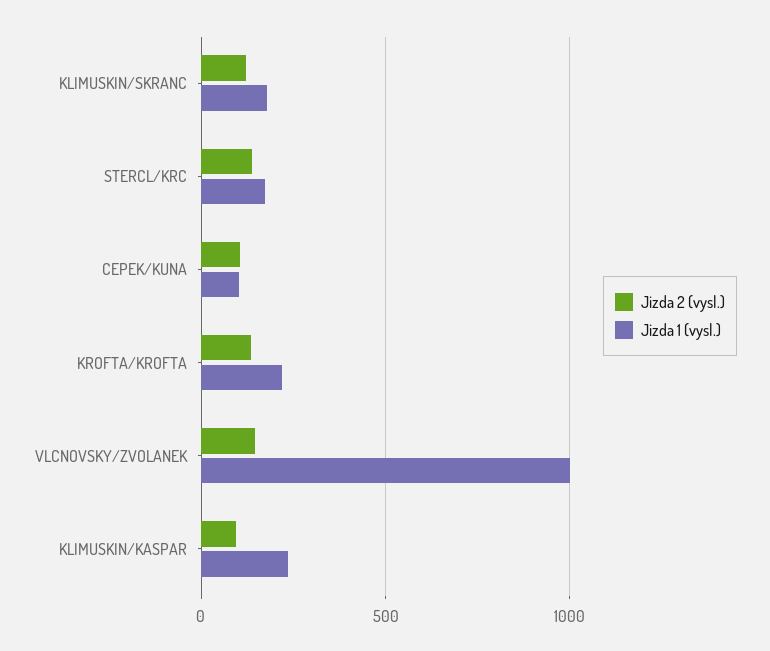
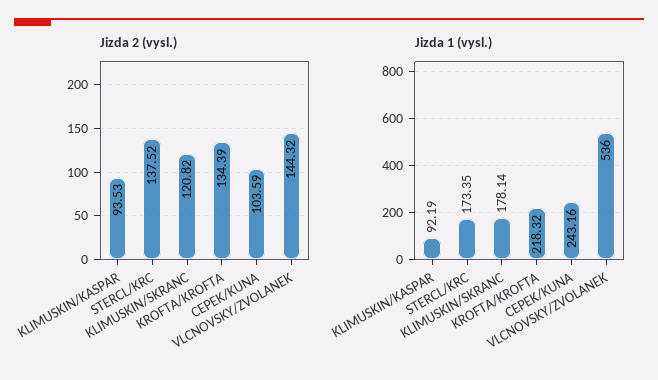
  {
    "Jizda 2 (vysl.)": {
      "KLIMUSKIN/SKRANC": 120.82,
      "STERCL/KRC": 137.52,
      "CEPEK/KUNA": 103.59,
      "KROFTA/KROFTA": 134.39,
      "VLCNOVSKY/ZVOLANEK": 144.32,
      "KLIMUSKIN/KASPAR": 93.53
    },
    "Jizda 1 (vysl.)": {
      "KLIMUSKIN/SKRANC": 178.14,
      "STERCL/KRC": 173.35,
-     "CEPEK/KUNA": 100,
+     "CEPEK/KUNA": 243.16,
      "KROFTA/KROFTA": 218.32,
-     "VLCNOVSKY/ZVOLANEK": 1000,
+     "VLCNOVSKY/ZVOLANEK": 536,
-     "KLIMUSKIN/KASPAR": 250
+     "KLIMUSKIN/KASPAR": 92.19
    }
  }

